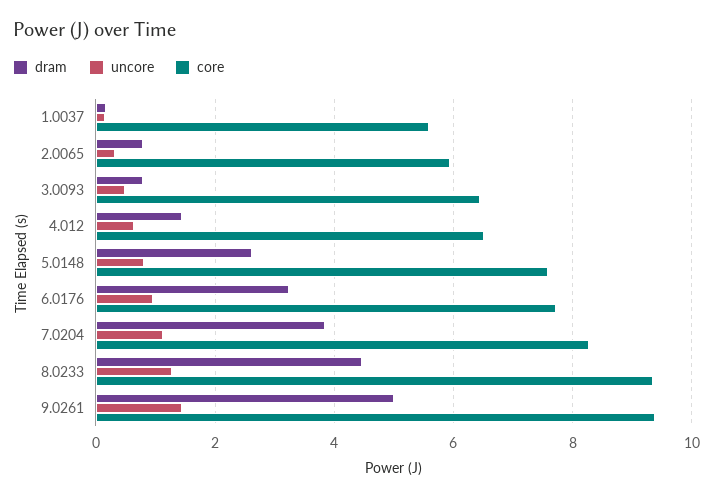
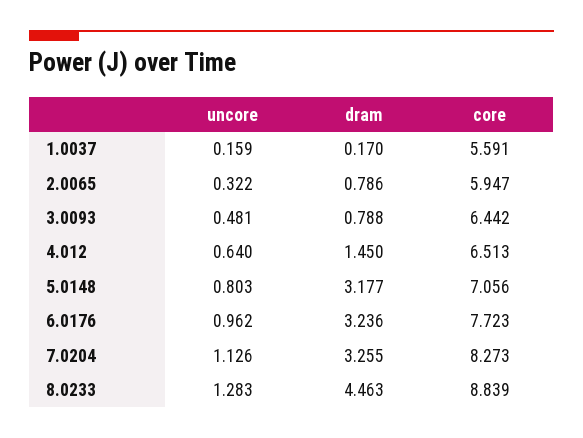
  {
    "dram": {
      "1.0037": 0.17,
      "2.0065": 0.786,
      "3.0093": 0.788,
      "4.012": 1.45,
-     "5.0148": 2.6,
+     "5.0148": 3.177,
      "6.0176": 3.236,
-     "7.0204": 3.8,
+     "7.0204": 3.255,
-     "8.0233": 4.463,
+     "8.0233": 4.463
-     "9.0261": 5
    },
    "uncore": {
      "1.0037": 0.159,
      "2.0065": 0.322,
      "3.0093": 0.481,
      "4.012": 0.64,
      "5.0148": 0.803,
      "6.0176": 0.962,
      "7.0204": 1.126,
-     "8.0233": 1.283,
+     "8.0233": 1.283
-     "9.0261": 1.4
    },
    "core": {
      "1.0037": 5.591,
      "2.0065": 5.947,
      "3.0093": 6.442,
      "4.012": 6.513,
-     "5.0148": 7.6,
+     "5.0148": 7.056,
      "6.0176": 7.723,
      "7.0204": 8.273,
-     "8.0233": 9.4,
+     "8.0233": 8.839
-     "9.0261": 9.4
    }
  }

